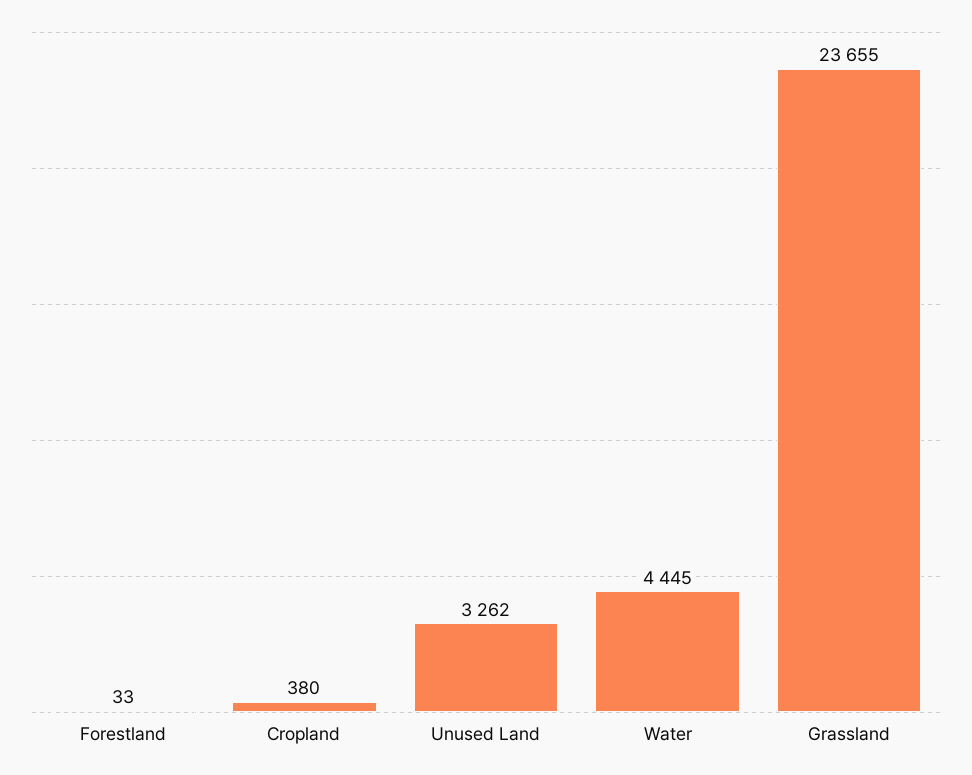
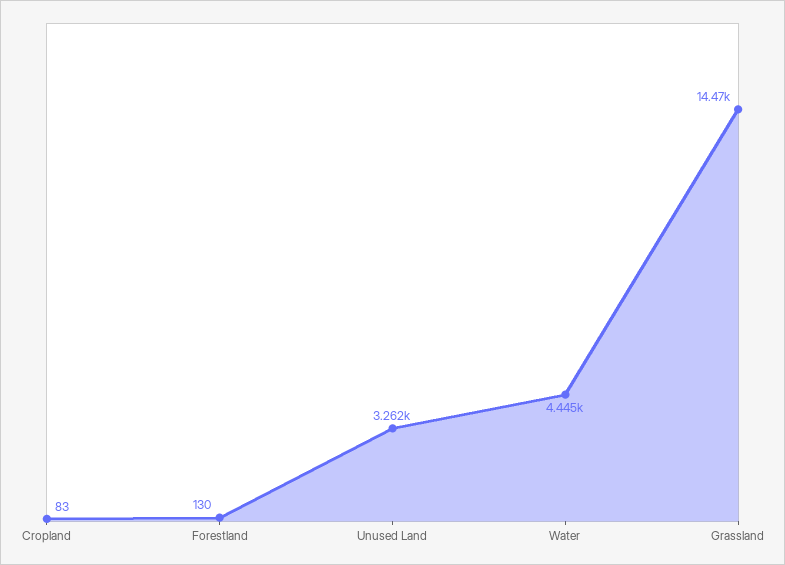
  {
-   "Forestland": 33,
+   "Forestland": 130,
-   "Cropland": 380,
+   "Cropland": 83,
    "Unused Land": 3262,
    "Water": 4445,
-   "Grassland": 23655
+   "Grassland": 14470
  }

